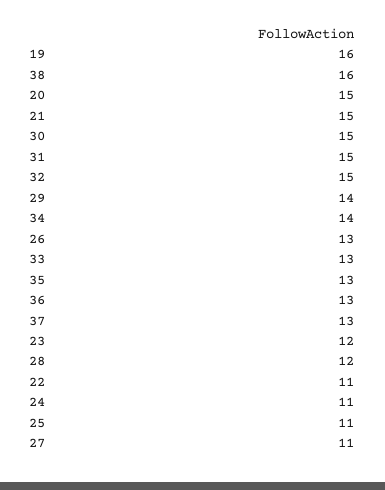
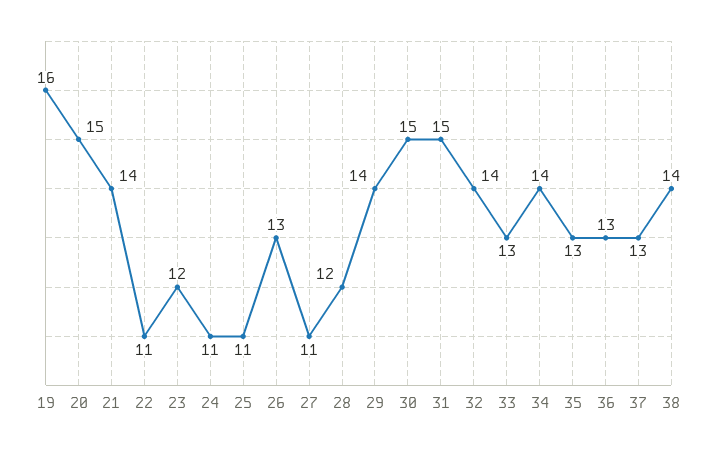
  {
    "19": 16,
-   "38": 16,
+   "38": 14,
    "20": 15,
-   "21": 15,
+   "21": 14,
    "30": 15,
    "31": 15,
-   "32": 15,
+   "32": 14,
    "29": 14,
    "34": 14,
    "26": 13,
    "33": 13,
    "35": 13,
    "36": 13,
    "37": 13,
    "23": 12,
    "28": 12,
    "22": 11,
    "24": 11,
    "25": 11,
    "27": 11
  }

